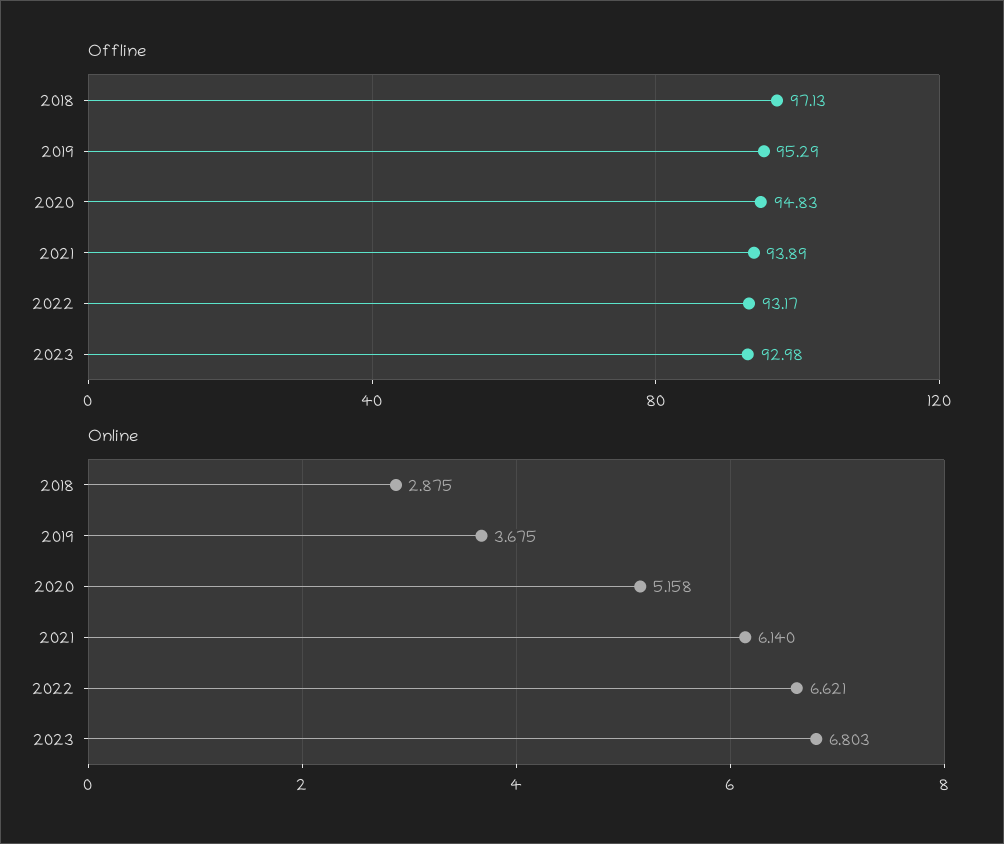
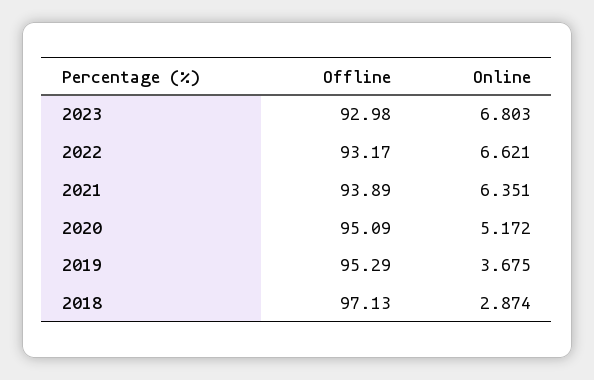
  {
    "Offline": {
      "2018": 97.13,
      "2019": 95.29,
-     "2020": 94.83,
+     "2020": 95.09,
      "2021": 93.89,
      "2022": 93.17,
      "2023": 92.98
    },
    "Online": {
-     "2018": 2.875,
+     "2018": 2.874,
      "2019": 3.675,
-     "2020": 5.158,
+     "2020": 5.172,
-     "2021": 6.14,
+     "2021": 6.351,
      "2022": 6.621,
      "2023": 6.803
    }
  }

